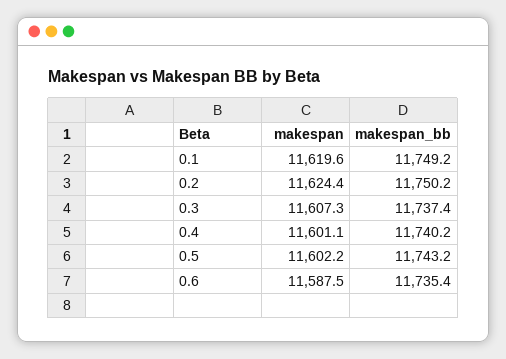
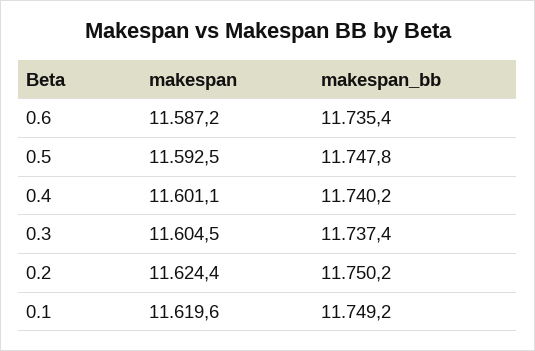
  {
    "makespan": {
      "0.1": 11619.6,
      "0.2": 11624.4,
-     "0.3": 11607.3,
+     "0.3": 11604.5,
      "0.4": 11601.1,
-     "0.5": 11602.2,
+     "0.5": 11592.5,
-     "0.6": 11587.5
+     "0.6": 11587.2
    },
    "makespan_bb": {
      "0.1": 11749.2,
      "0.2": 11750.2,
      "0.3": 11737.4,
      "0.4": 11740.2,
-     "0.5": 11743.2,
+     "0.5": 11747.8,
      "0.6": 11735.4
    }
  }

